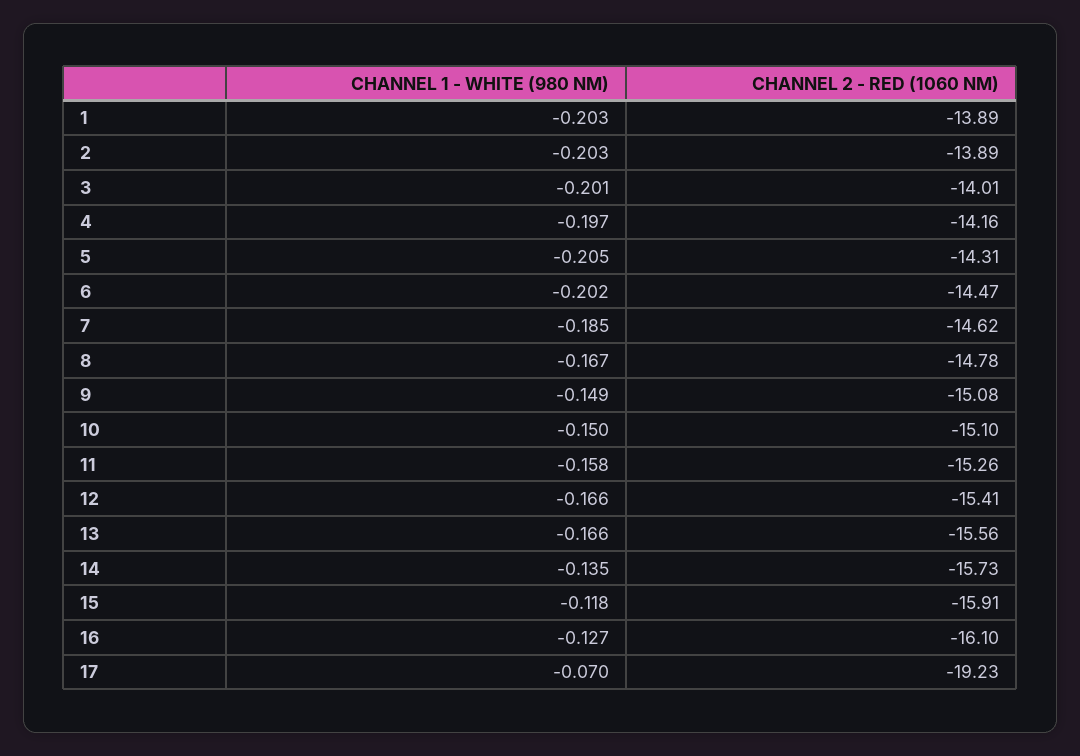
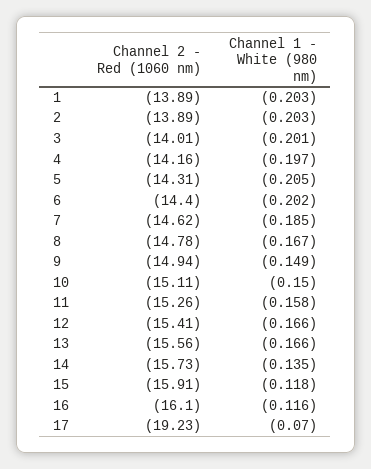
  {
    "CHANNEL 1 - WHITE (980 NM)": {
      "1": -0.203,
      "2": -0.203,
      "3": -0.201,
      "4": -0.197,
      "5": -0.205,
      "6": -0.202,
      "7": -0.185,
      "8": -0.167,
      "9": -0.149,
      "10": -0.15,
      "11": -0.158,
      "12": -0.166,
      "13": -0.166,
      "14": -0.135,
      "15": -0.118,
-     "16": -0.127,
+     "16": -0.116,
      "17": -0.07
    },
    "CHANNEL 2 - RED (1060 NM)": {
      "1": -13.89,
      "2": -13.89,
      "3": -14.01,
      "4": -14.16,
      "5": -14.31,
-     "6": -14.47,
+     "6": -14.4,
      "7": -14.62,
      "8": -14.78,
-     "9": -15.08,
+     "9": -14.94,
-     "10": -15.1,
+     "10": -15.11,
      "11": -15.26,
      "12": -15.41,
      "13": -15.56,
      "14": -15.73,
      "15": -15.91,
      "16": -16.1,
      "17": -19.23
    }
  }

